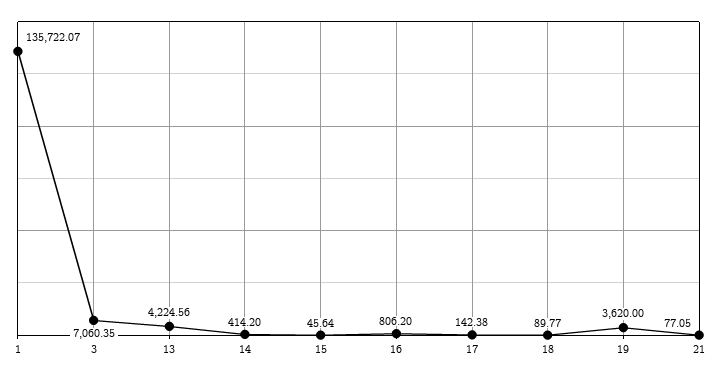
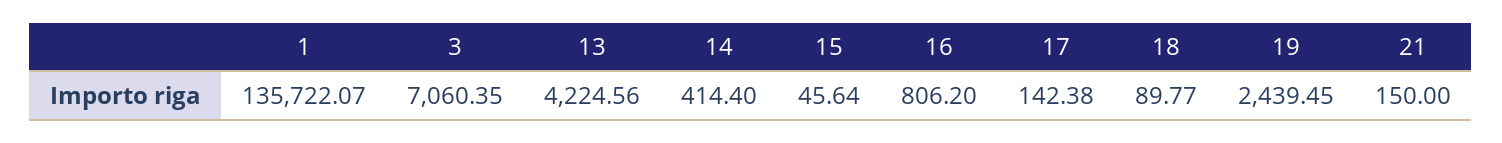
  {
    "1": 135722.07,
    "3": 7060.35,
    "13": 4224.56,
-   "14": 414.2,
+   "14": 414.4,
    "15": 45.64,
    "16": 806.2,
    "17": 142.38,
    "18": 89.77,
-   "19": 3620,
+   "19": 2439.45,
-   "21": 77.05
+   "21": 150
  }

